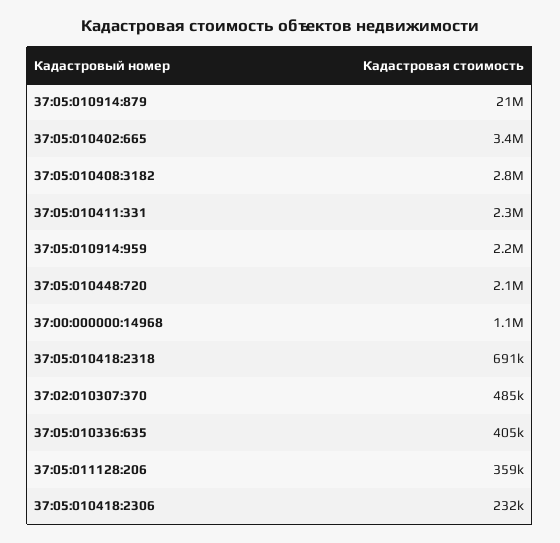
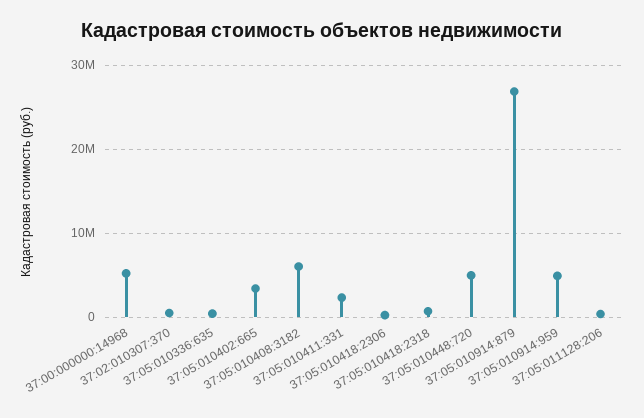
  {
-   "37:05:010914:879": 21000000,
+   "37:05:010914:879": 27000000,
    "37:05:010402:665": 3400000,
-   "37:05:010408:3182": 2800000,
+   "37:05:010408:3182": 6000000,
    "37:05:010411:331": 2300000,
-   "37:05:010914:959": 2200000,
+   "37:05:010914:959": 5000000,
-   "37:05:010448:720": 2100000,
+   "37:05:010448:720": 5000000,
-   "37:00:000000:14968": 1100000,
+   "37:00:000000:14968": 5000000,
    "37:05:010418:2318": 691000,
    "37:02:010307:370": 485000,
    "37:05:010336:635": 405000,
    "37:05:011128:206": 359000,
    "37:05:010418:2306": 232000
  }

